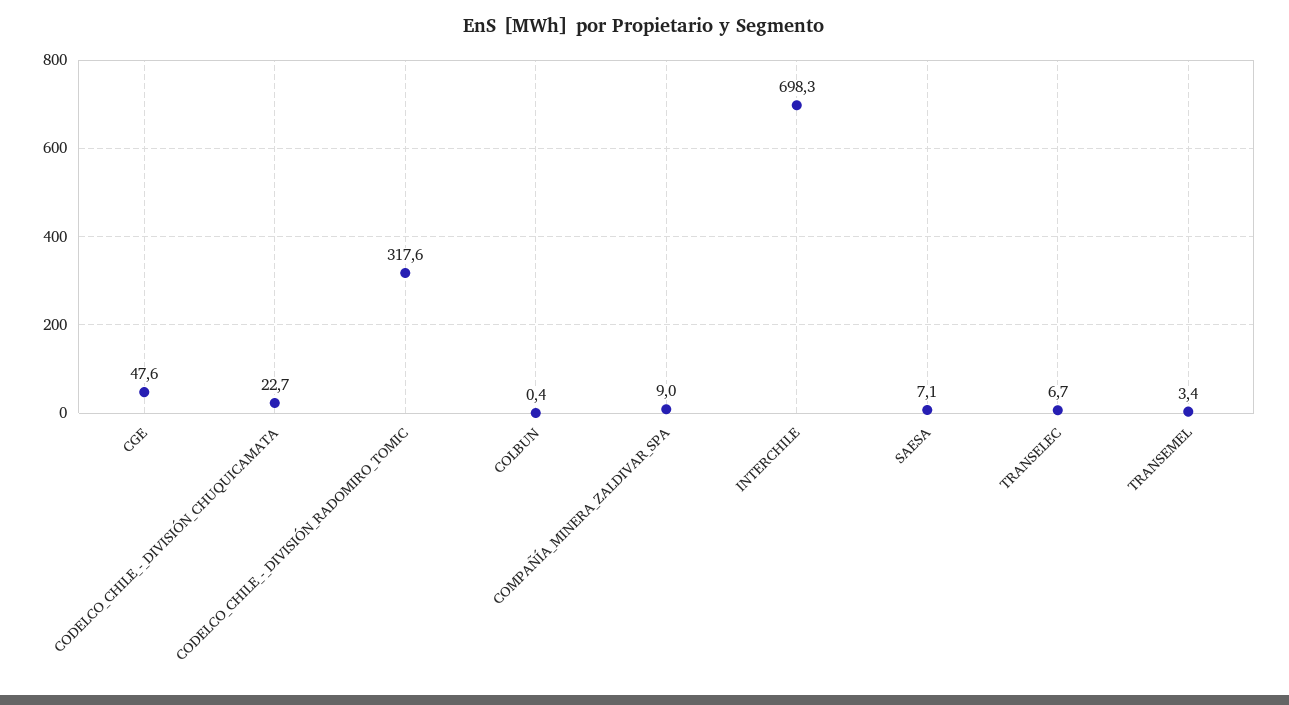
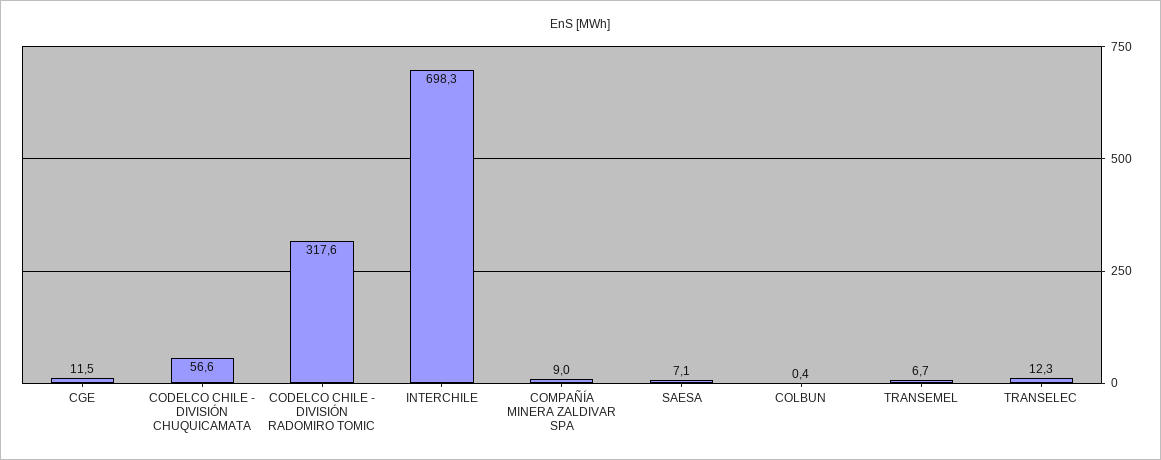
  {
-   "CGE": 47.6,
+   "CGE": 11.5,
-   "CODELCO_CHILE_-_DIVISIÓN_CHUQUICAMATA": 22.7,
+   "CODELCO_CHILE_-_DIVISIÓN_CHUQUICAMATA": 56.6,
    "CODELCO_CHILE_-_DIVISIÓN_RADOMIRO_TOMIC": 317.6,
    "COLBUN": 0.4,
    "COMPAÑÍA_MINERA_ZALDIVAR_SPA": 9,
    "INTERCHILE": 698.3,
    "SAESA": 7.1,
-   "TRANSELEC": 6.7,
+   "TRANSELEC": 12.3,
-   "TRANSEMEL": 3.4
+   "TRANSEMEL": 6.7
  }

